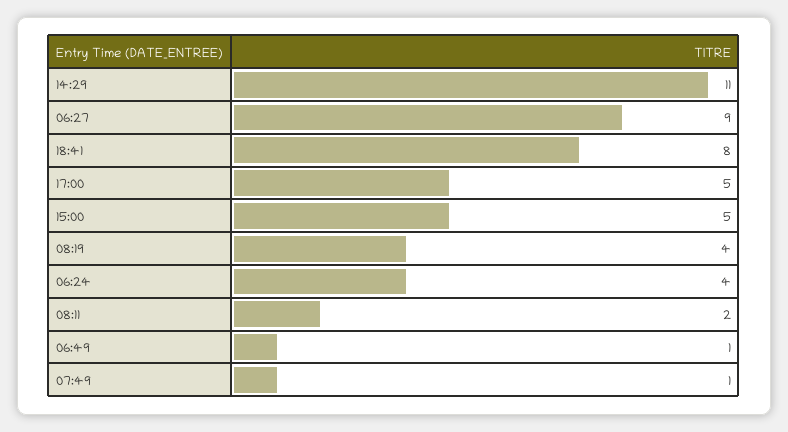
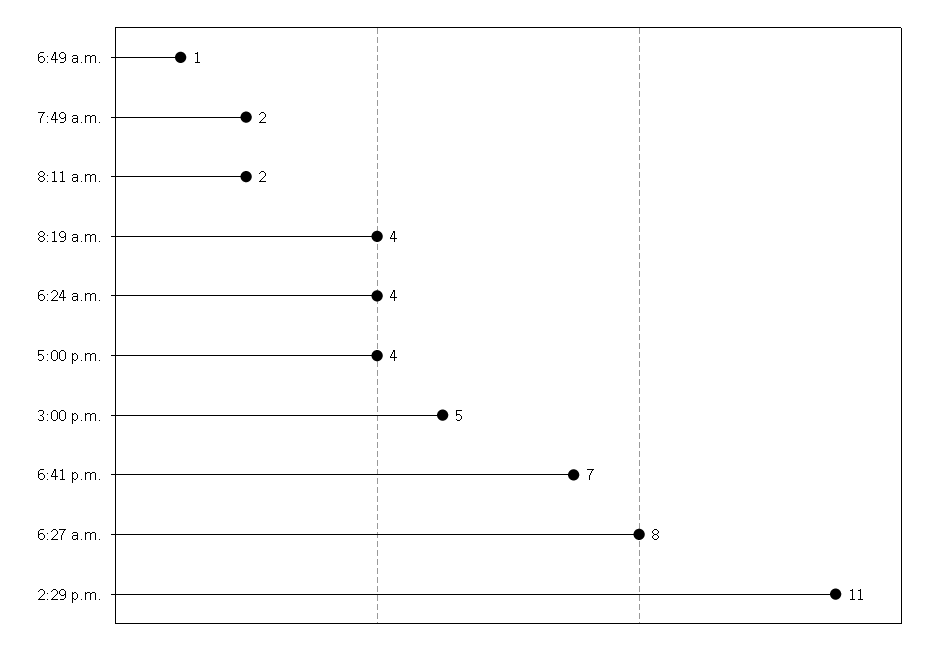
  {
    "14:29": 11,
-   "06:27": 9,
+   "06:27": 8,
-   "18:41": 8,
+   "18:41": 7,
-   "17:00": 5,
+   "17:00": 4,
    "15:00": 5,
    "08:19": 4,
    "06:24": 4,
    "08:11": 2,
    "06:49": 1,
-   "07:49": 1
+   "07:49": 2
  }

